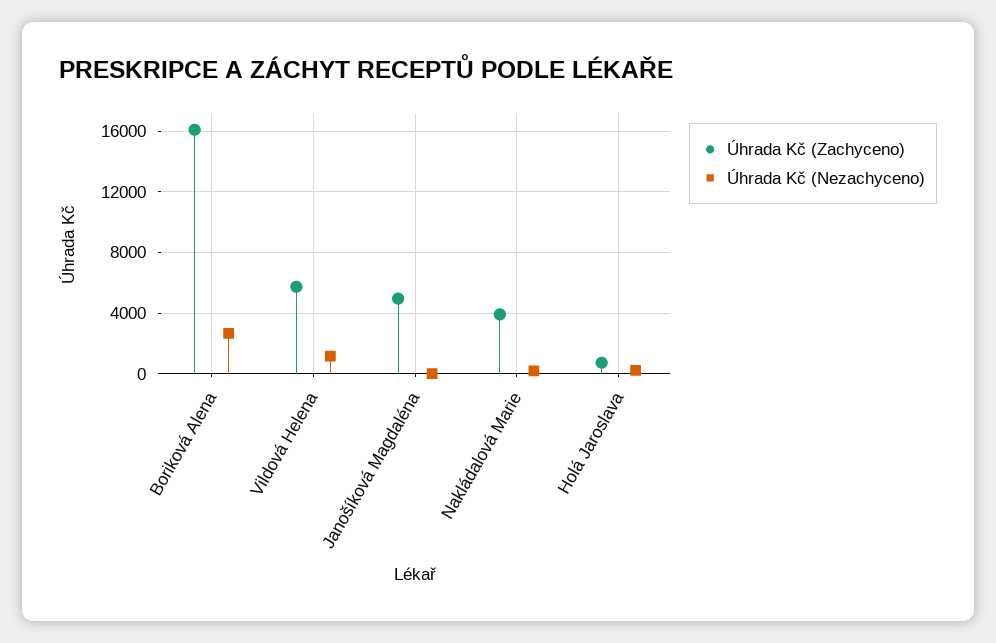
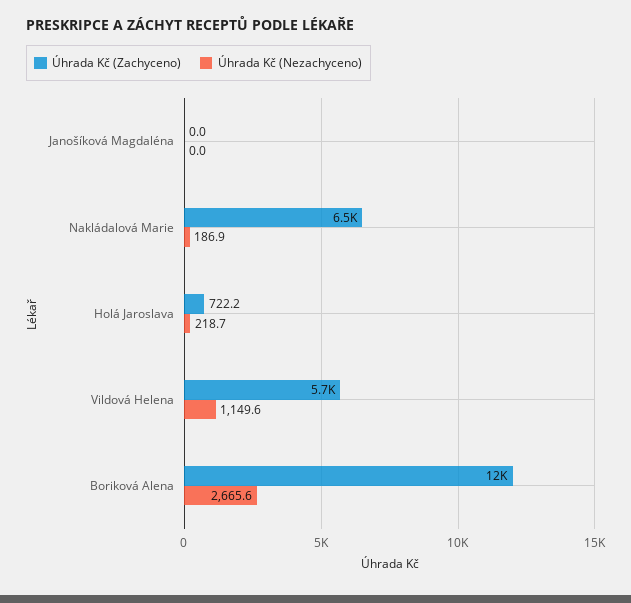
  {
    "Úhrada Kč (Zachyceno)": {
-     "Boriková Alena": 16000,
+     "Boriková Alena": 12000,
      "Vildová Helena": 5700,
-     "Janošíková Magdaléna": 5000,
+     "Janošíková Magdaléna": 0,
-     "Nakládalová Marie": 4000,
+     "Nakládalová Marie": 6500,
      "Holá Jaroslava": 722.2
    },
    "Úhrada Kč (Nezachyceno)": {
      "Boriková Alena": 2665.6,
      "Vildová Helena": 1149.6,
      "Janošíková Magdaléna": 0,
      "Nakládalová Marie": 186.9,
      "Holá Jaroslava": 218.7
    }
  }

